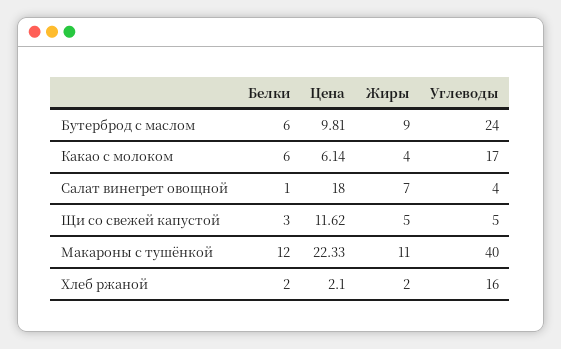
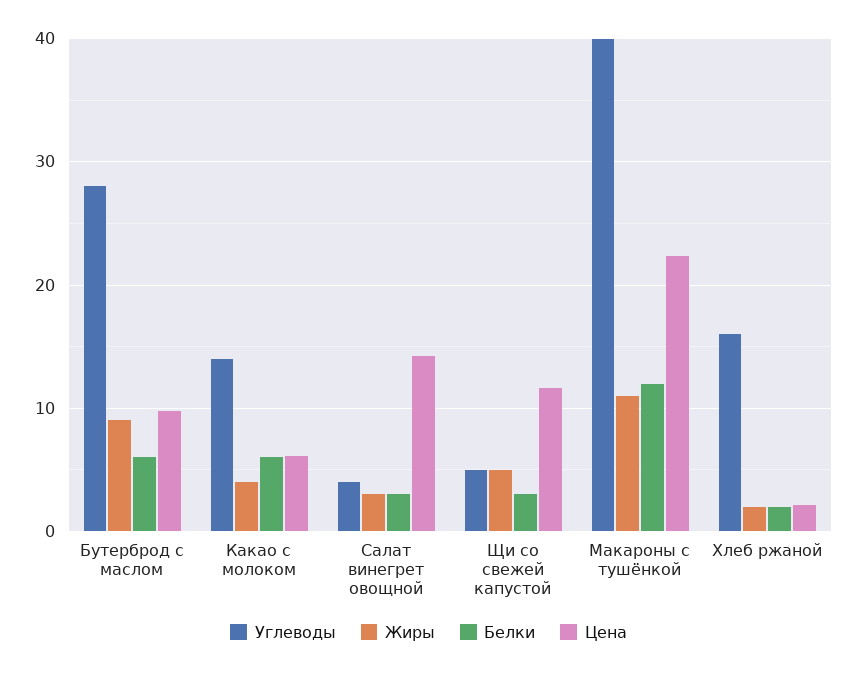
  {
    "Белки": {
      "Бутерброд с маслом": 6,
      "Какао с молоком": 6,
-     "Салат винегрет овощной": 1,
+     "Салат винегрет овощной": 3,
      "Щи со свежей капустой": 3,
      "Макароны с тушёнкой": 12,
      "Хлеб ржаной": 2
    },
    "Цена": {
      "Бутерброд с маслом": 9.81,
      "Какао с молоком": 6.14,
-     "Салат винегрет овощной": 18,
+     "Салат винегрет овощной": 14,
      "Щи со свежей капустой": 11.62,
      "Макароны с тушёнкой": 22.33,
      "Хлеб ржаной": 2.1
    },
    "Жиры": {
      "Бутерброд с маслом": 9,
      "Какао с молоком": 4,
-     "Салат винегрет овощной": 7,
+     "Салат винегрет овощной": 3,
      "Щи со свежей капустой": 5,
      "Макароны с тушёнкой": 11,
      "Хлеб ржаной": 2
    },
    "Углеводы": {
-     "Бутерброд с маслом": 24,
+     "Бутерброд с маслом": 28,
-     "Какао с молоком": 17,
+     "Какао с молоком": 14,
      "Салат винегрет овощной": 4,
      "Щи со свежей капустой": 5,
      "Макароны с тушёнкой": 40,
      "Хлеб ржаной": 16
    }
  }

